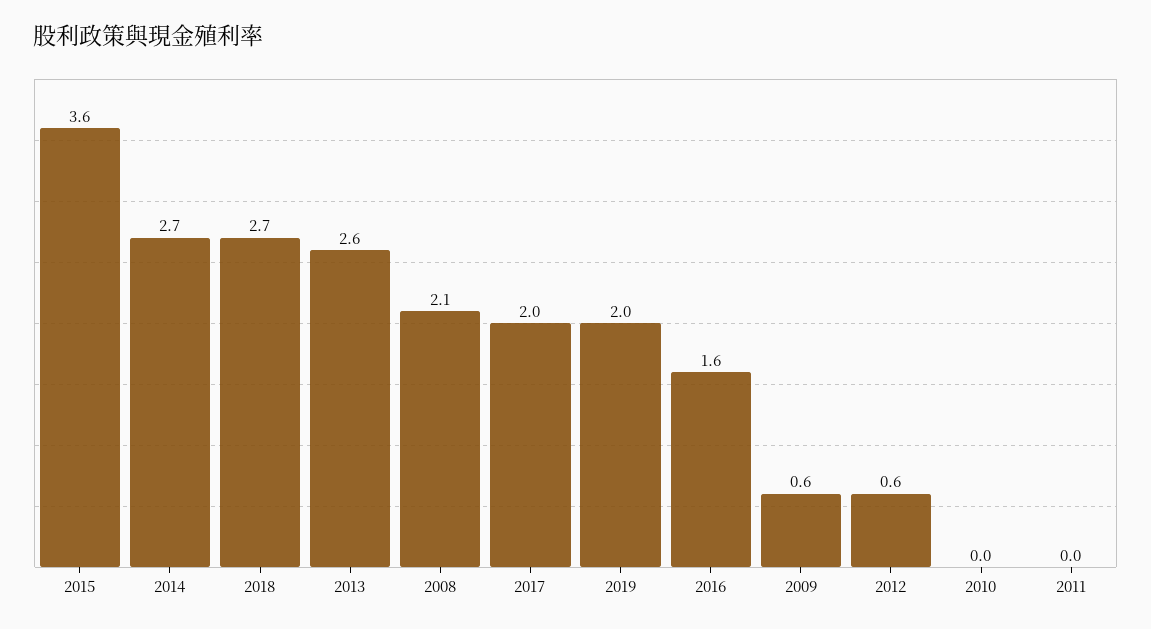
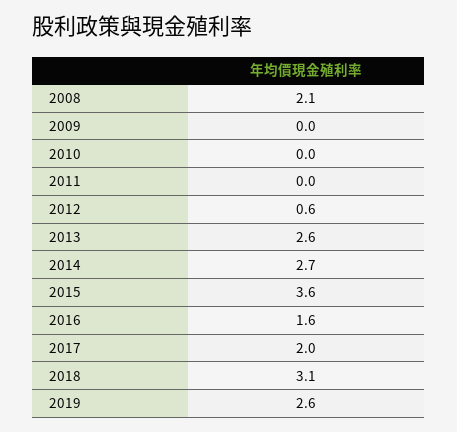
  {
    "2015": 3.6,
    "2014": 2.7,
-   "2018": 2.7,
+   "2018": 3.1,
    "2013": 2.6,
    "2008": 2.1,
    "2017": 2,
-   "2019": 2,
+   "2019": 2.6,
    "2016": 1.6,
-   "2009": 0.6,
+   "2009": 0,
    "2012": 0.6,
    "2010": 0,
    "2011": 0
  }

